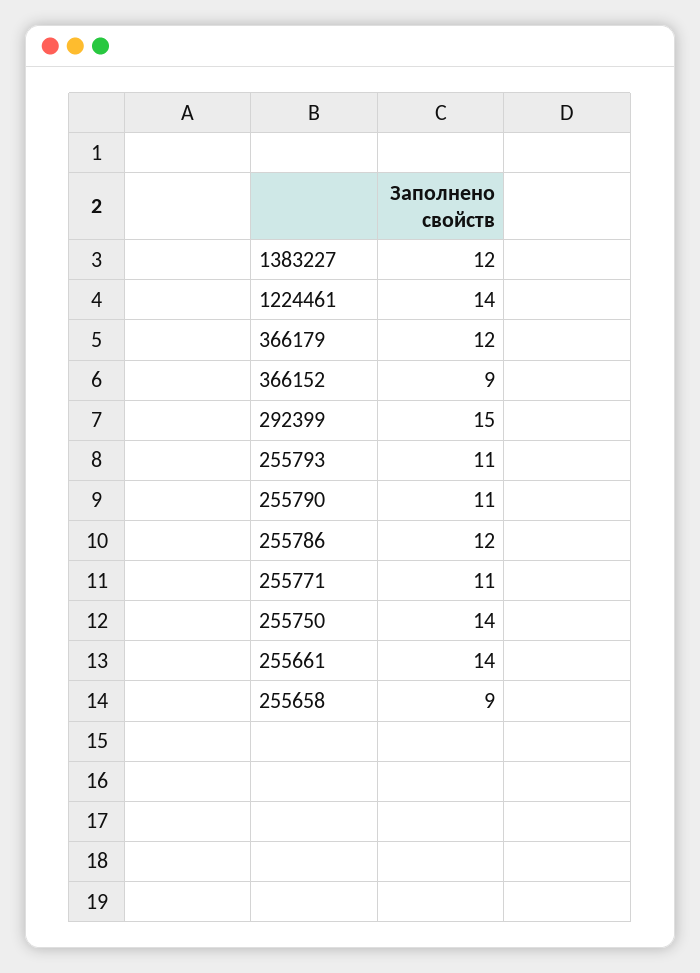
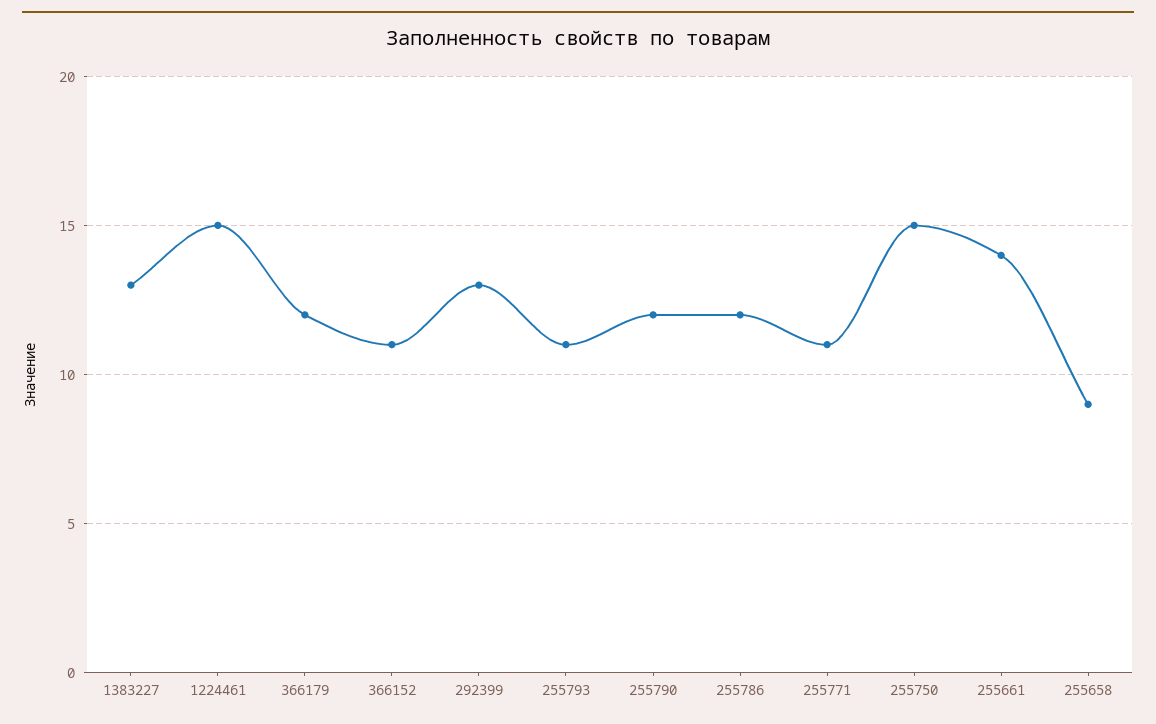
  {
-   "1383227": 12,
+   "1383227": 13,
-   "1224461": 14,
+   "1224461": 15,
    "366179": 12,
-   "366152": 9,
+   "366152": 11,
-   "292399": 15,
+   "292399": 13,
    "255793": 11,
-   "255790": 11,
+   "255790": 12,
    "255786": 12,
    "255771": 11,
-   "255750": 14,
+   "255750": 15,
    "255661": 14,
    "255658": 9
  }

